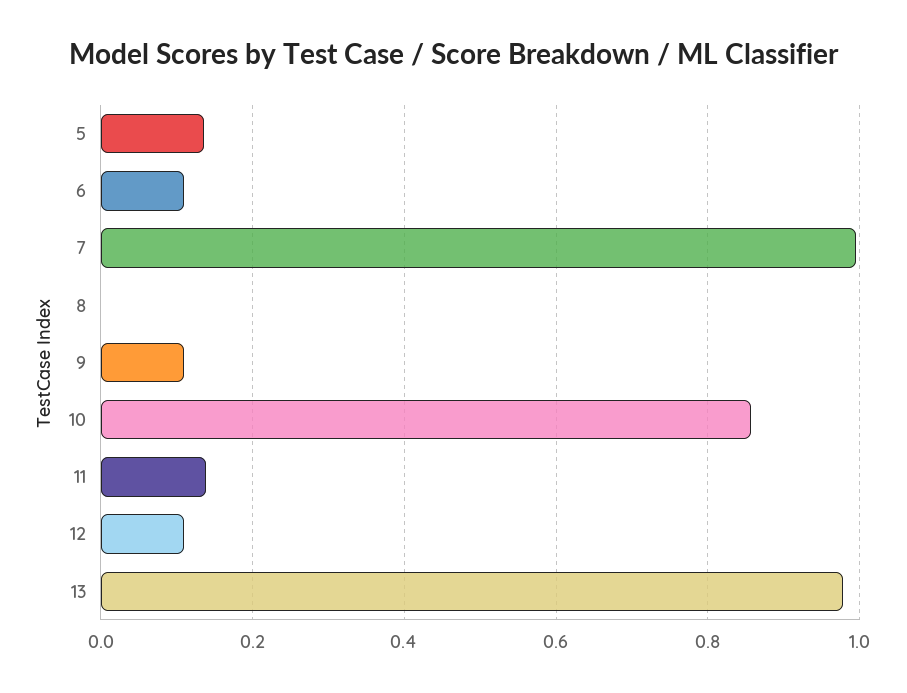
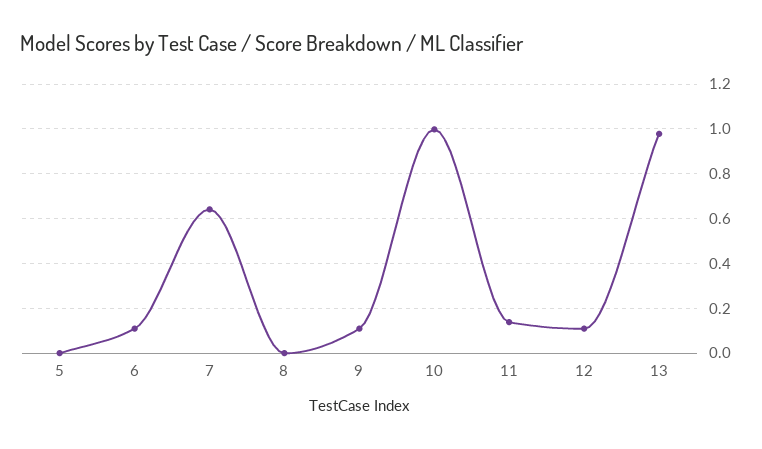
  {
-   "5": 0.14,
+   "5": 0,
    "6": 0.1,
-   "7": 1,
+   "7": 0.65,
    "8": 0,
    "9": 0.1,
-   "10": 0.86,
+   "10": 1,
    "11": 0.14,
    "12": 0.1,
    "13": 0.98
  }

